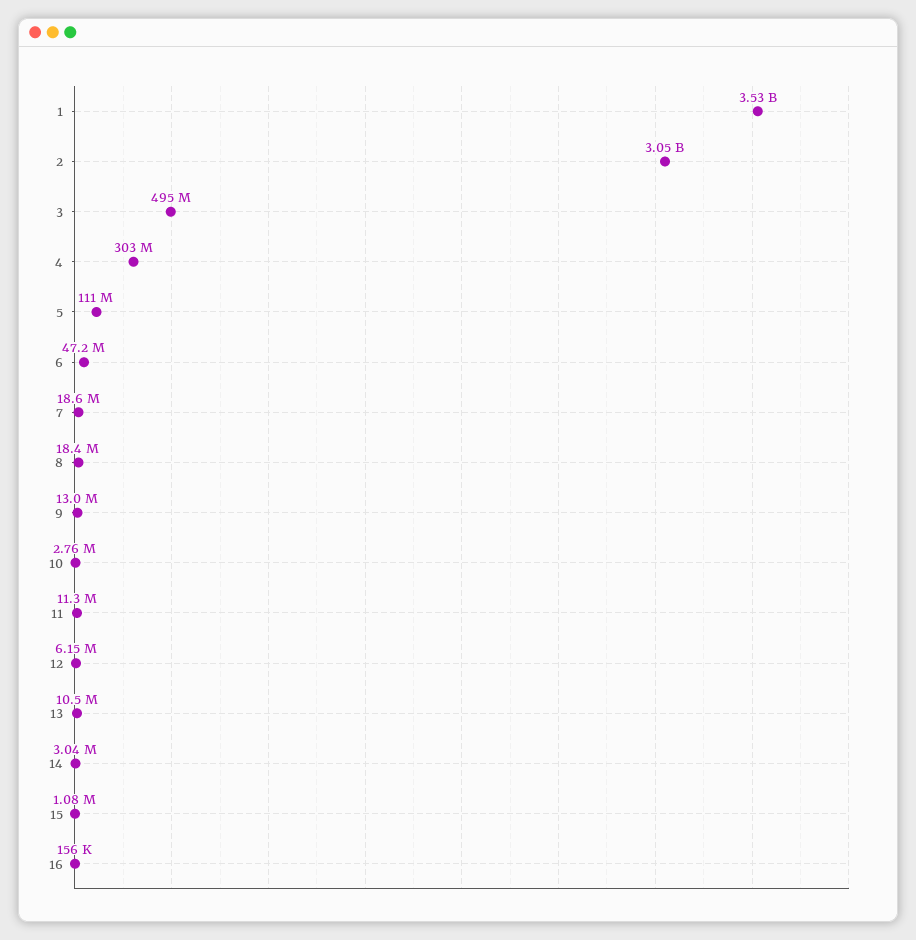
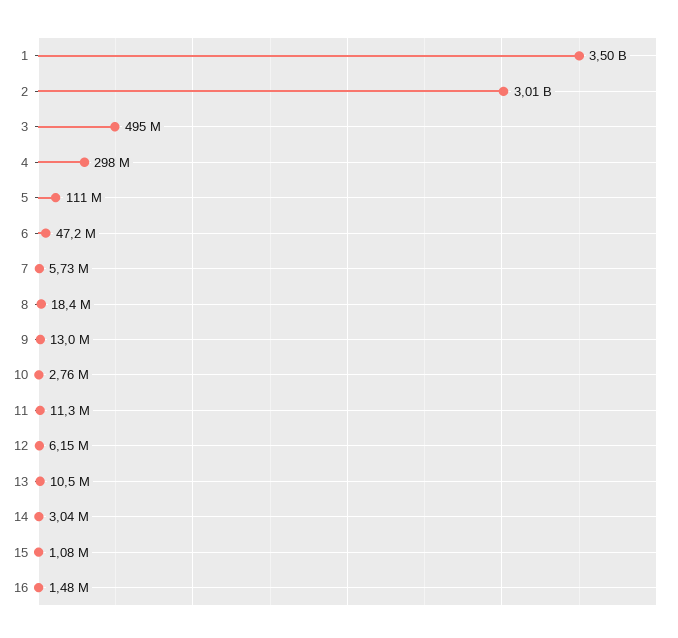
  {
-   "1": 3530000000,
+   "1": 3500000000,
-   "2": 3050000000,
+   "2": 3010000000,
    "3": 495000000,
-   "4": 303000000,
+   "4": 298000000,
    "5": 111000000,
    "6": 47200000,
-   "7": 18600000,
+   "7": 5730000,
    "8": 18400000,
    "9": 13000000,
    "10": 2760000,
    "11": 11300000,
    "12": 6150000,
    "13": 10500000,
    "14": 3040000,
    "15": 1080000,
-   "16": 156000
+   "16": 1480000
  }

